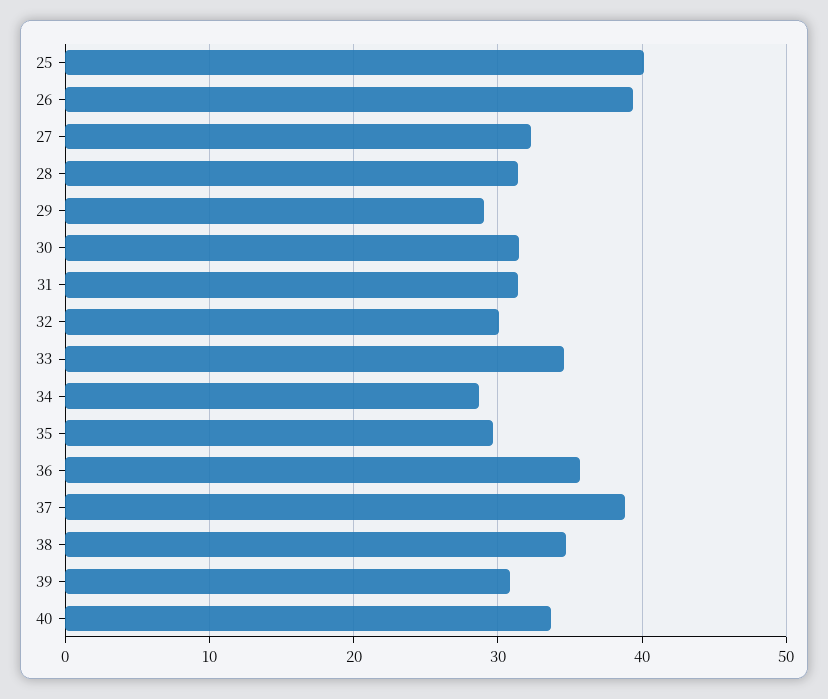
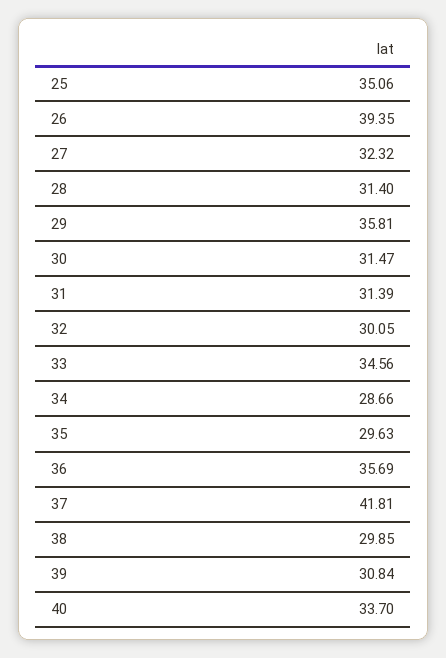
  {
-   "25": 40,
+   "25": 35.06,
    "26": 39.35,
    "27": 32.32,
    "28": 31.4,
-   "29": 29,
+   "29": 35.81,
    "30": 31.47,
    "31": 31.39,
    "32": 30.05,
    "33": 34.56,
    "34": 28.66,
    "35": 29.63,
    "36": 35.69,
-   "37": 39,
+   "37": 41.81,
-   "38": 35,
+   "38": 29.85,
    "39": 30.84,
    "40": 33.7
  }

